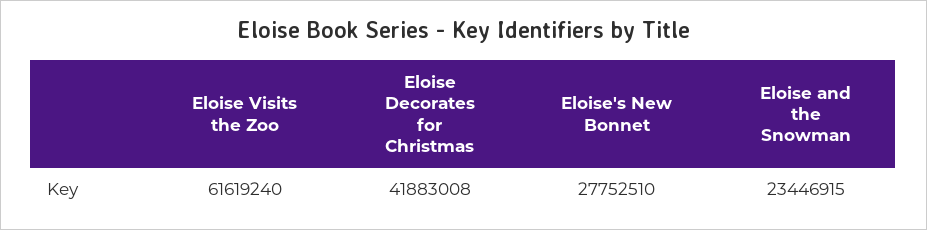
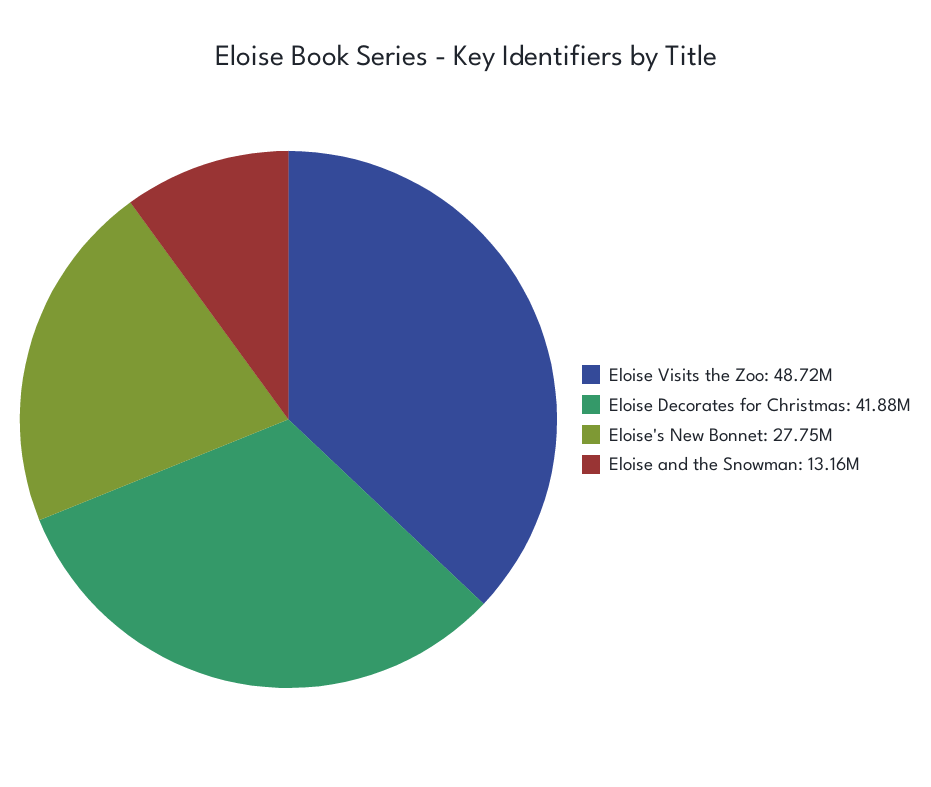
  {
-   "Eloise Visits the Zoo": 61619240,
+   "Eloise Visits the Zoo": 48720000,
    "Eloise Decorates for Christmas": 41883008,
    "Eloise's New Bonnet": 27752510,
-   "Eloise and the Snowman": 23446915
+   "Eloise and the Snowman": 13160000
  }

